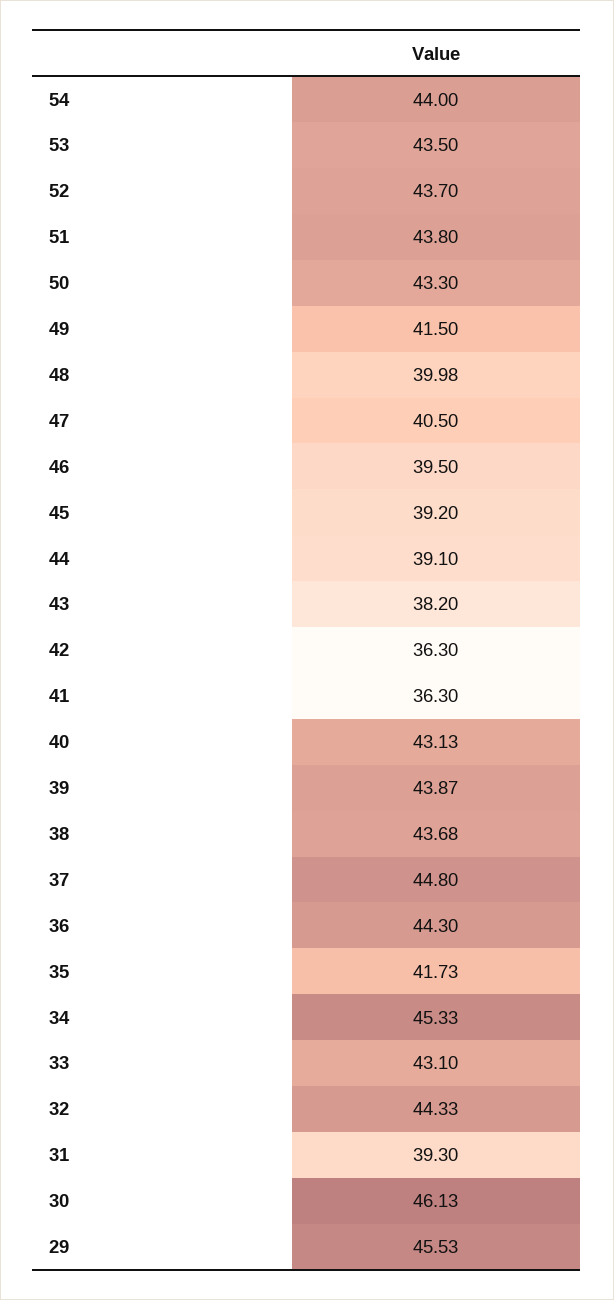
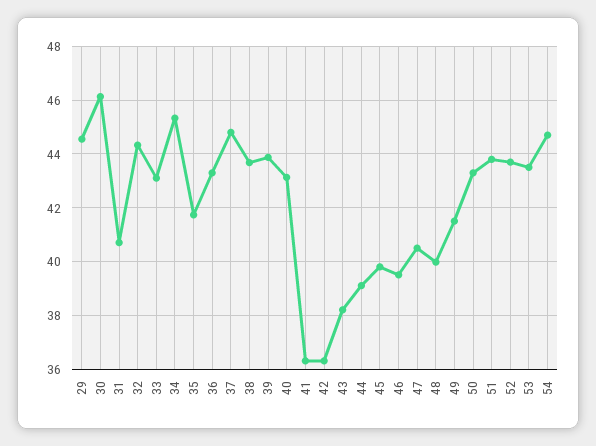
  {
-   "54": 44,
+   "54": 44.75,
    "53": 43.5,
    "52": 43.7,
    "51": 43.8,
    "50": 43.3,
    "49": 41.5,
    "48": 39.98,
    "47": 40.5,
    "46": 39.5,
-   "45": 39.2,
+   "45": 39.75,
    "44": 39.1,
    "43": 38.2,
    "42": 36.3,
    "41": 36.3,
    "40": 43.13,
    "39": 43.87,
    "38": 43.68,
    "37": 44.8,
-   "36": 44.3,
+   "36": 43.25,
    "35": 41.73,
    "34": 45.33,
    "33": 43.1,
    "32": 44.33,
-   "31": 39.3,
+   "31": 40.75,
    "30": 46.13,
-   "29": 45.53
+   "29": 44.5
  }

